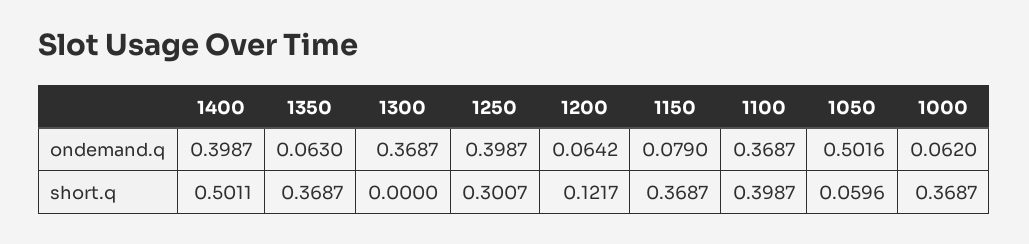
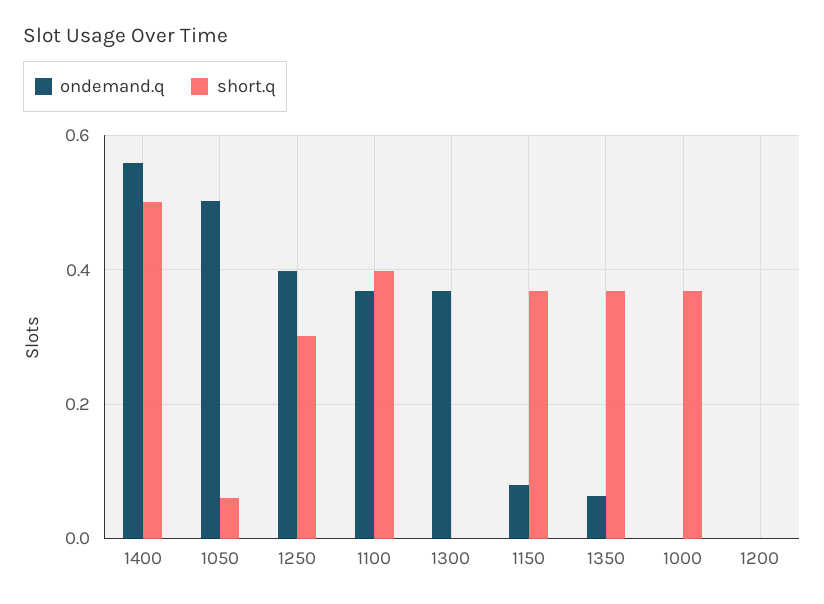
  {
    "ondemand.q": {
-     "1400": 0.3987,
+     "1400": 0.56,
      "1350": 0.063,
      "1300": 0.3687,
      "1250": 0.3987,
-     "1200": 0.0642,
+     "1200": 0,
      "1150": 0.079,
      "1100": 0.3687,
      "1050": 0.5016,
-     "1000": 0.062
+     "1000": 0
    },
    "short.q": {
      "1400": 0.5011,
      "1350": 0.3687,
      "1300": 0,
      "1250": 0.3007,
-     "1200": 0.1217,
+     "1200": 0,
      "1150": 0.3687,
      "1100": 0.3987,
      "1050": 0.0596,
      "1000": 0.3687
    }
  }

